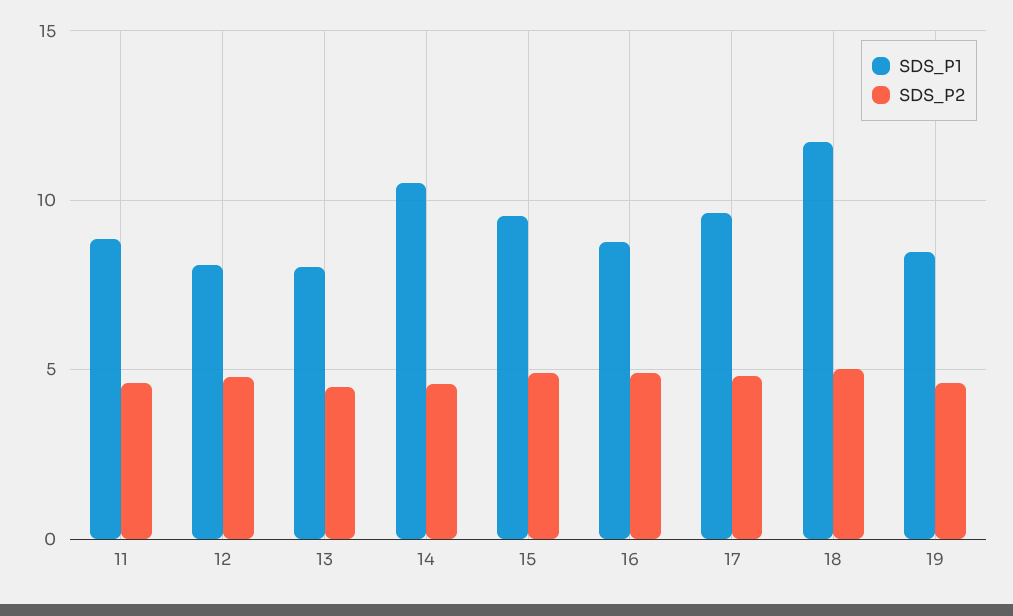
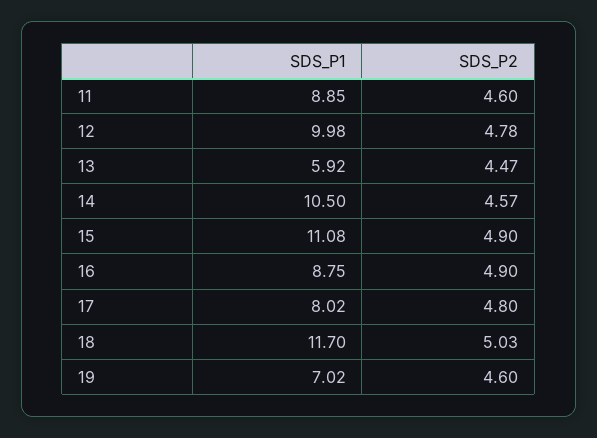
  {
    "SDS_P1": {
      "11": 8.85,
-     "12": 8,
+     "12": 9.98,
-     "13": 8,
+     "13": 5.92,
      "14": 10.5,
-     "15": 9.5,
+     "15": 11.08,
      "16": 8.75,
-     "17": 9.5,
+     "17": 8.02,
      "18": 11.7,
-     "19": 8.5
+     "19": 7.02
    },
    "SDS_P2": {
      "11": 4.6,
      "12": 4.78,
      "13": 4.47,
      "14": 4.57,
      "15": 4.9,
      "16": 4.9,
      "17": 4.8,
      "18": 5.03,
      "19": 4.6
    }
  }

